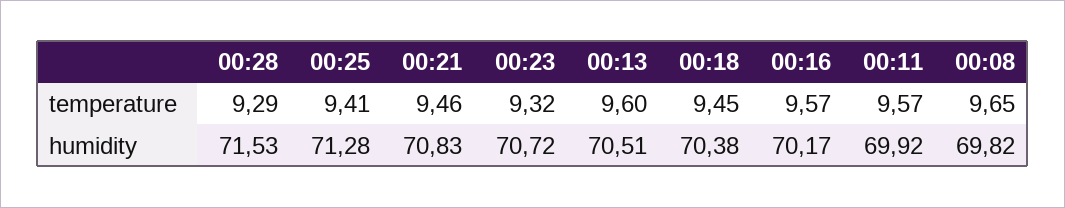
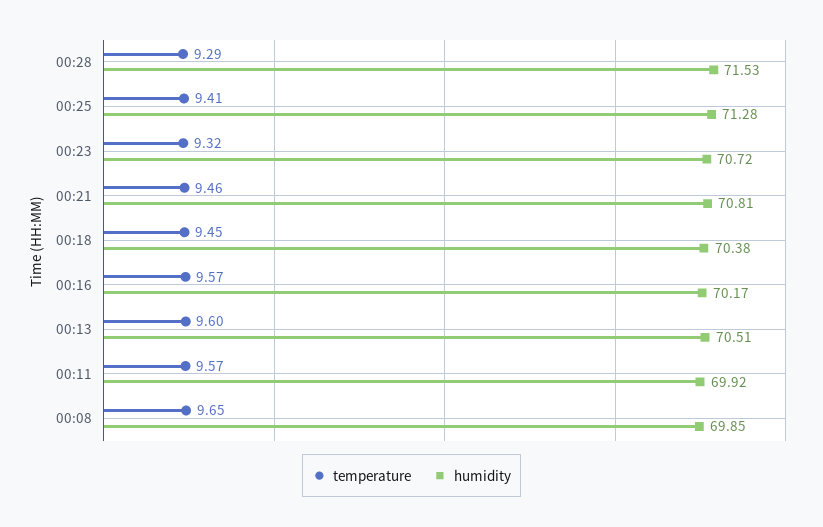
  {
    "temperature": {
      "00:28": 9.29,
      "00:25": 9.41,
      "00:21": 9.46,
      "00:23": 9.32,
      "00:13": 9.6,
      "00:18": 9.45,
      "00:16": 9.57,
      "00:11": 9.57,
      "00:08": 9.65
    },
    "humidity": {
      "00:28": 71.53,
      "00:25": 71.28,
-     "00:21": 70.83,
+     "00:21": 70.81,
      "00:23": 70.72,
      "00:13": 70.51,
      "00:18": 70.38,
      "00:16": 70.17,
      "00:11": 69.92,
-     "00:08": 69.82
+     "00:08": 69.85
    }
  }

